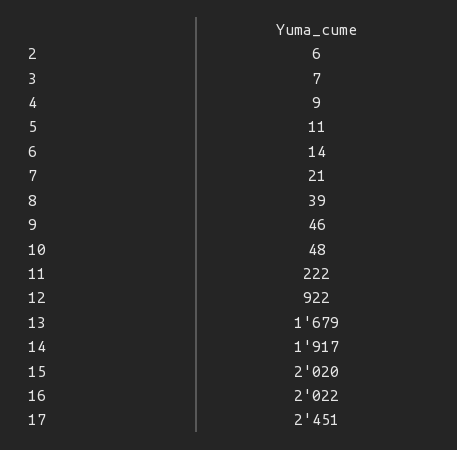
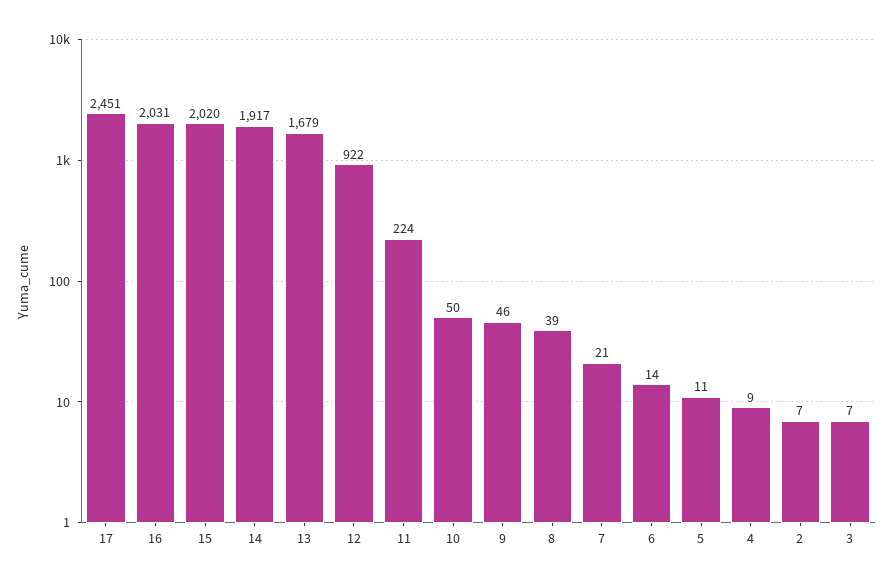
  {
-   "2": 6,
+   "2": 7,
    "3": 7,
    "4": 9,
    "5": 11,
    "6": 14,
    "7": 21,
    "8": 39,
    "9": 46,
-   "10": 48,
+   "10": 50,
-   "11": 222,
+   "11": 224,
    "12": 922,
    "13": 1679,
    "14": 1917,
    "15": 2020,
-   "16": 2022,
+   "16": 2031,
    "17": 2451
  }

